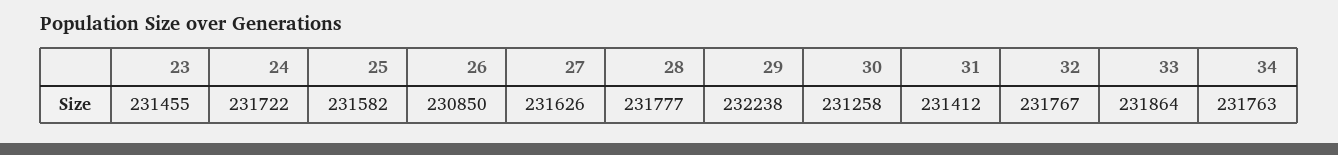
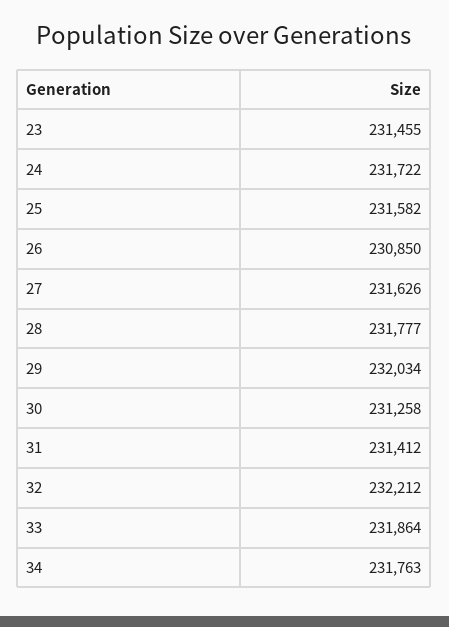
  {
    "23": 231455,
    "24": 231722,
    "25": 231582,
    "26": 230850,
    "27": 231626,
    "28": 231777,
-   "29": 232238,
+   "29": 232034,
    "30": 231258,
    "31": 231412,
-   "32": 231767,
+   "32": 232212,
    "33": 231864,
    "34": 231763
  }

